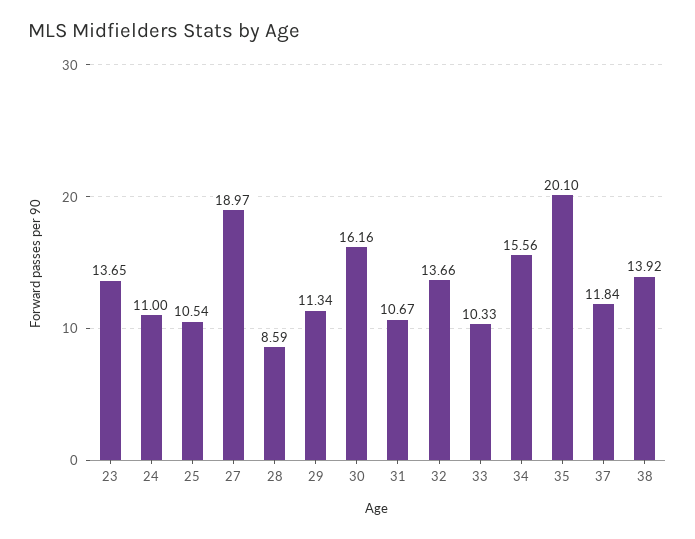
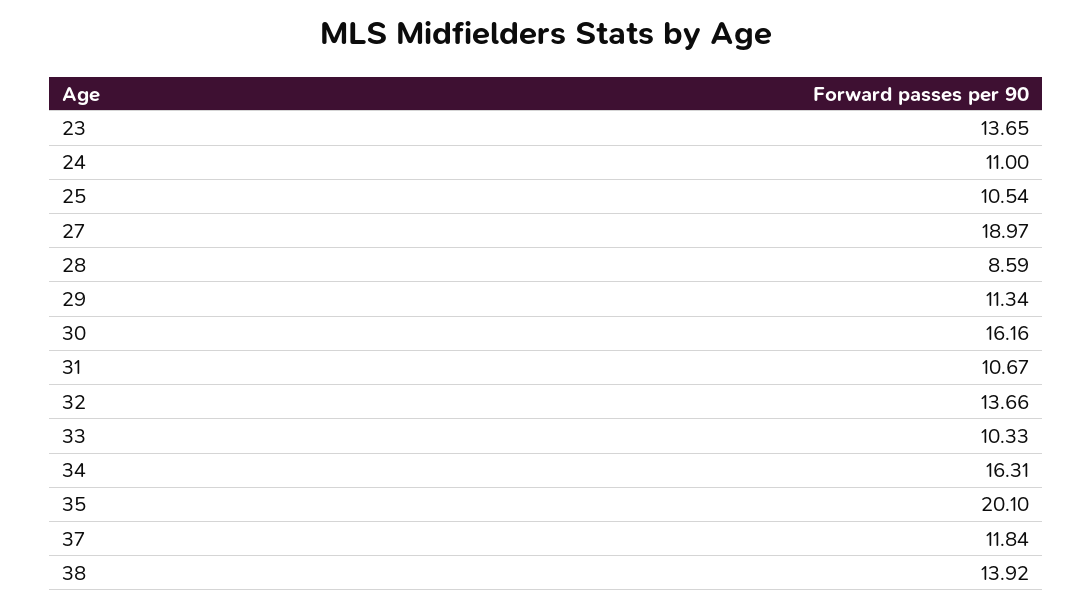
  {
    "23": 13.65,
    "24": 11,
    "25": 10.54,
    "27": 18.97,
    "28": 8.59,
    "29": 11.34,
    "30": 16.16,
    "31": 10.67,
    "32": 13.66,
    "33": 10.33,
-   "34": 15.56,
+   "34": 16.31,
    "35": 20.1,
    "37": 11.84,
    "38": 13.92
  }

